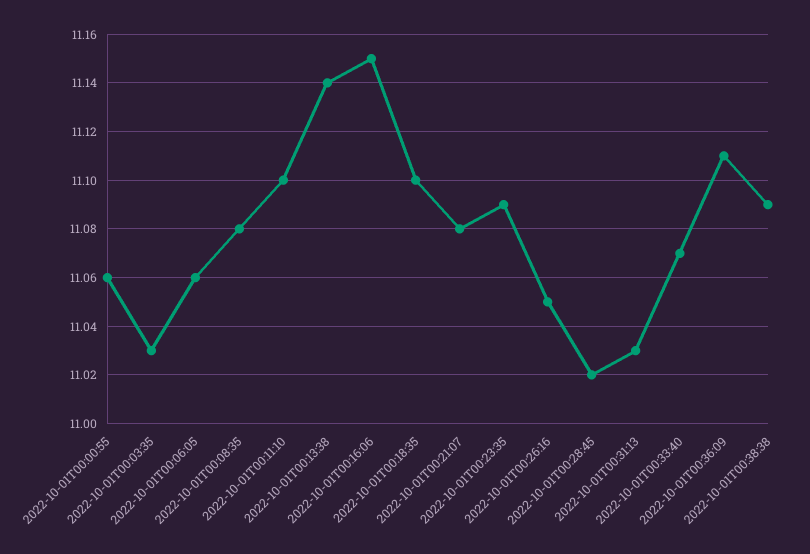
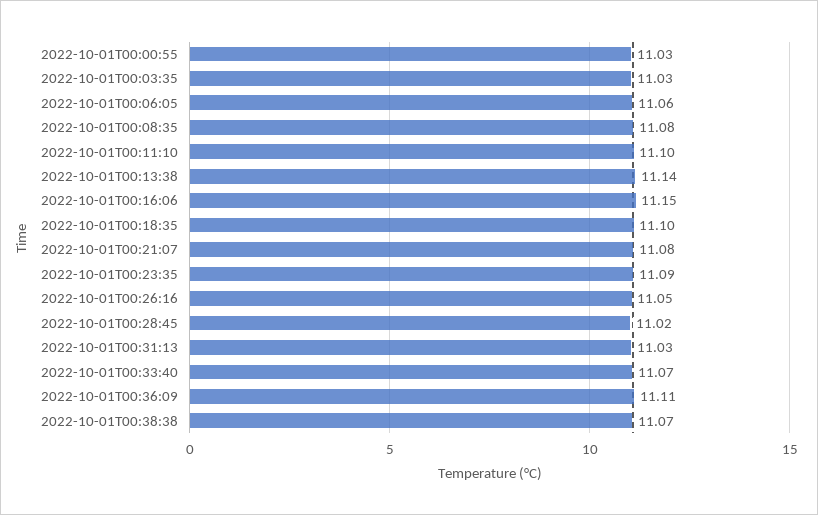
  {
-   "2022-10-01T00:00:55": 11.06,
+   "2022-10-01T00:00:55": 11.03,
    "2022-10-01T00:03:35": 11.03,
    "2022-10-01T00:06:05": 11.06,
    "2022-10-01T00:08:35": 11.08,
    "2022-10-01T00:11:10": 11.1,
    "2022-10-01T00:13:38": 11.14,
    "2022-10-01T00:16:06": 11.15,
    "2022-10-01T00:18:35": 11.1,
    "2022-10-01T00:21:07": 11.08,
    "2022-10-01T00:23:35": 11.09,
    "2022-10-01T00:26:16": 11.05,
    "2022-10-01T00:28:45": 11.02,
    "2022-10-01T00:31:13": 11.03,
    "2022-10-01T00:33:40": 11.07,
    "2022-10-01T00:36:09": 11.11,
-   "2022-10-01T00:38:38": 11.09
+   "2022-10-01T00:38:38": 11.07
  }

